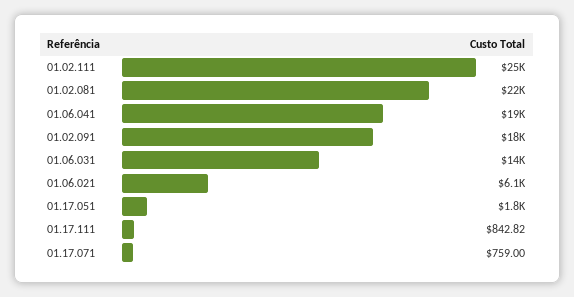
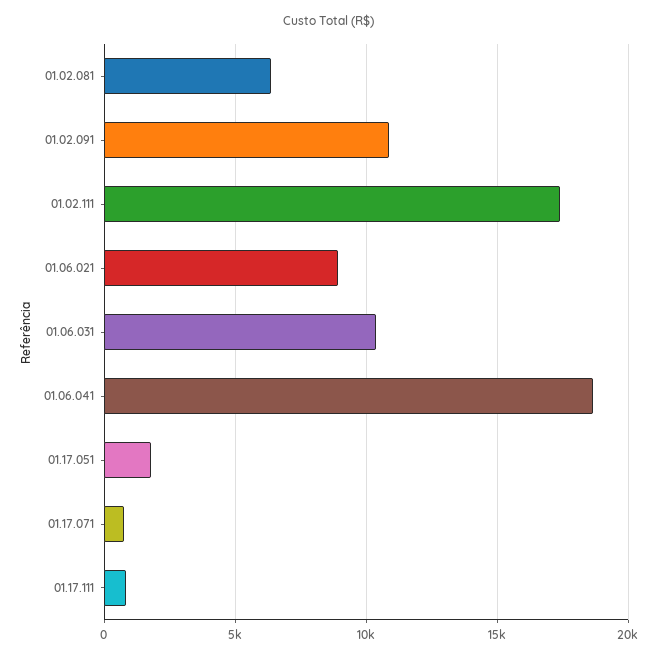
  {
-   "01.02.111": 25000,
+   "01.02.111": 17500,
-   "01.02.081": 22000,
+   "01.02.081": 6500,
    "01.06.041": 19000,
-   "01.02.091": 18000,
+   "01.02.091": 11000,
-   "01.06.031": 14000,
+   "01.06.031": 10500,
-   "01.06.021": 6100,
+   "01.06.021": 9000,
    "01.17.051": 1800,
    "01.17.111": 842.82,
    "01.17.071": 759
  }

